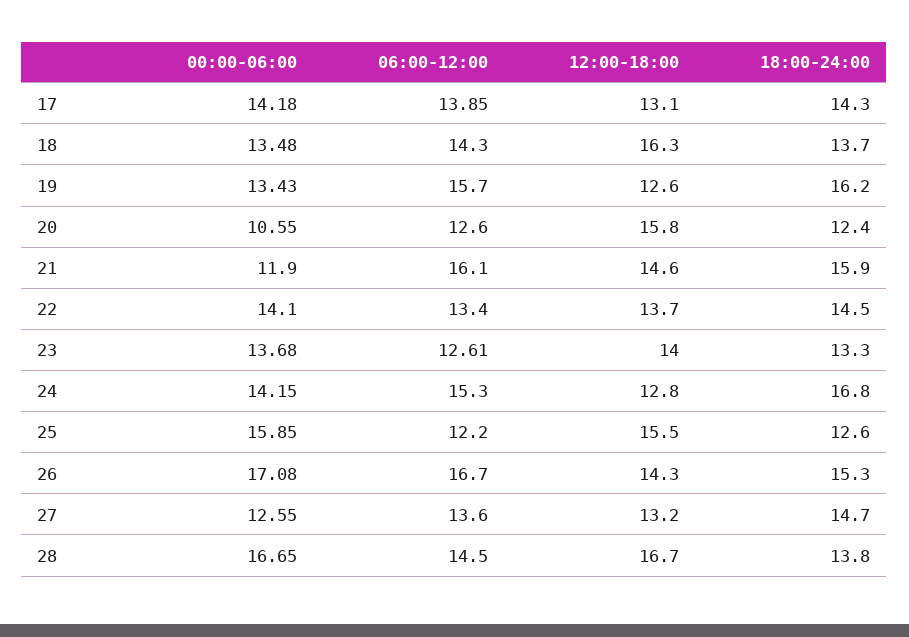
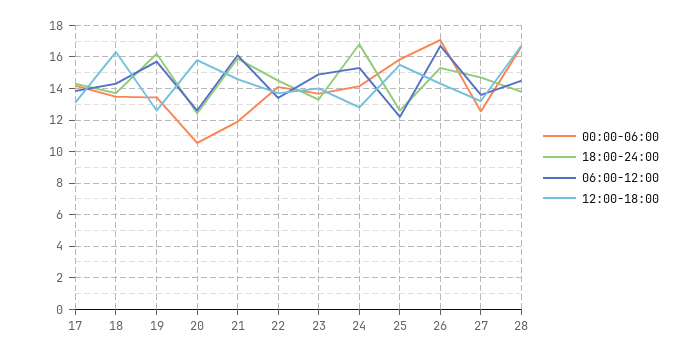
  {
    "00:00-06:00": {
      "17": 14.18,
      "18": 13.48,
      "19": 13.43,
      "20": 10.55,
      "21": 11.9,
      "22": 14.1,
      "23": 13.68,
      "24": 14.15,
      "25": 15.85,
      "26": 17.08,
      "27": 12.55,
      "28": 16.65
    },
    "06:00-12:00": {
      "17": 13.85,
      "18": 14.3,
      "19": 15.7,
      "20": 12.6,
      "21": 16.1,
      "22": 13.4,
-     "23": 12.61,
+     "23": 15,
      "24": 15.3,
      "25": 12.2,
      "26": 16.7,
      "27": 13.6,
      "28": 14.5
    },
    "12:00-18:00": {
      "17": 13.1,
      "18": 16.3,
      "19": 12.6,
      "20": 15.8,
      "21": 14.6,
      "22": 13.7,
      "23": 14,
      "24": 12.8,
      "25": 15.5,
      "26": 14.3,
      "27": 13.2,
      "28": 16.7
    },
    "18:00-24:00": {
      "17": 14.3,
      "18": 13.7,
      "19": 16.2,
      "20": 12.4,
      "21": 15.9,
      "22": 14.5,
      "23": 13.3,
      "24": 16.8,
      "25": 12.6,
      "26": 15.3,
      "27": 14.7,
      "28": 13.8
    }
  }

